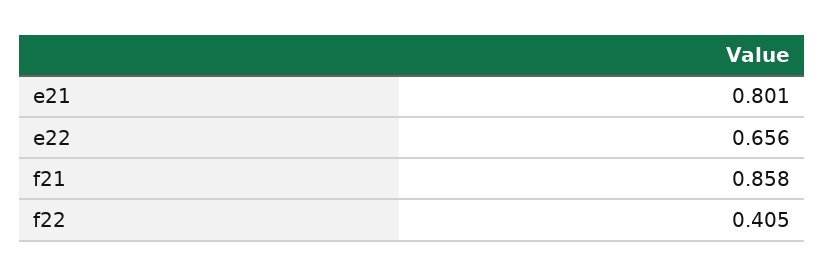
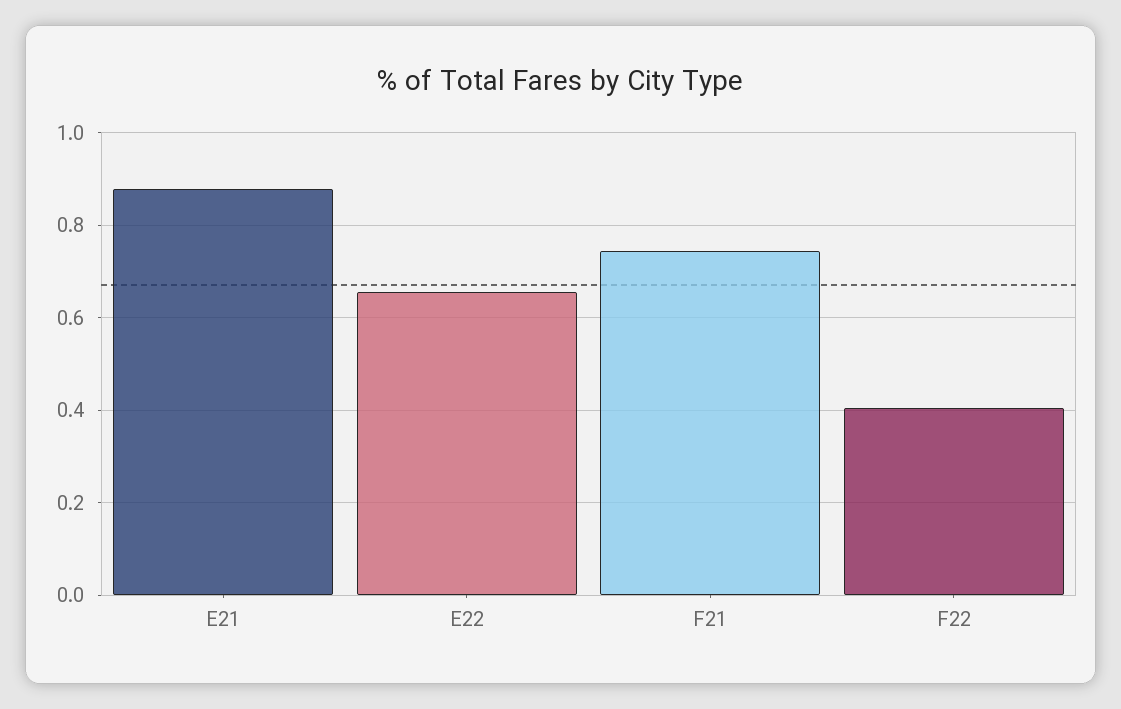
  {
-   "e21": 0.801,
+   "e21": 0.88,
    "e22": 0.656,
-   "f21": 0.858,
+   "f21": 0.74,
    "f22": 0.405
  }

